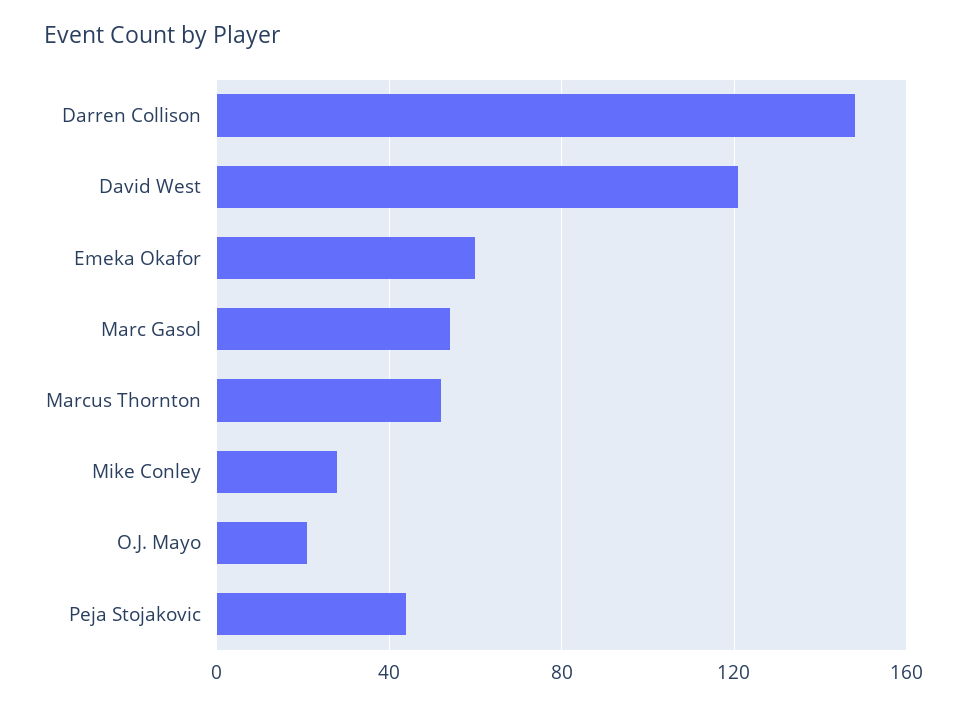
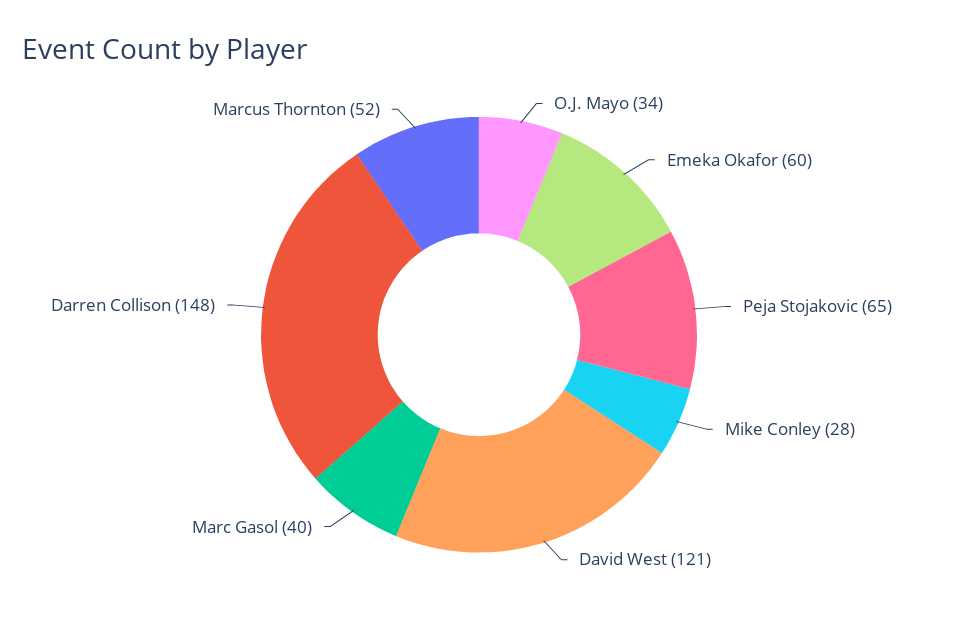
  {
    "Darren Collison": 148,
    "David West": 121,
    "Emeka Okafor": 60,
-   "Marc Gasol": 55,
+   "Marc Gasol": 40,
    "Marcus Thornton": 52,
    "Mike Conley": 28,
-   "O.J. Mayo": 20,
+   "O.J. Mayo": 34,
-   "Peja Stojakovic": 45
+   "Peja Stojakovic": 65
  }

